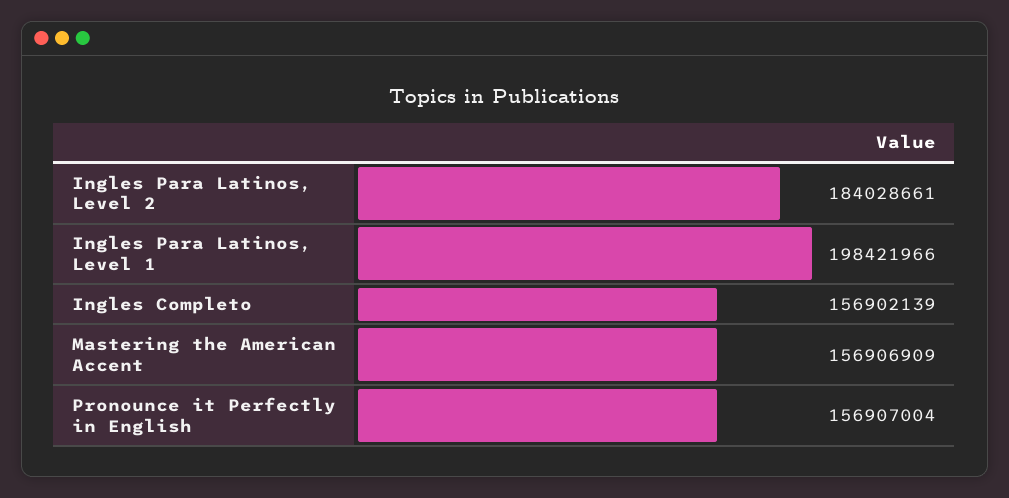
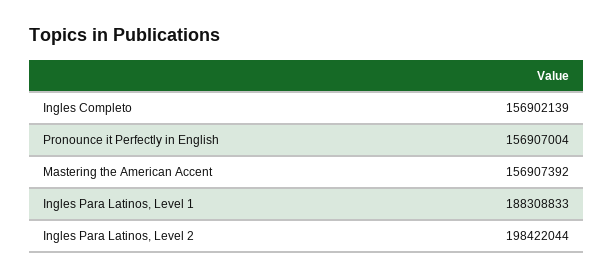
  {
-   "Ingles Para Latinos, Level 2": 184028661,
+   "Ingles Para Latinos, Level 2": 198422044,
-   "Ingles Para Latinos, Level 1": 198421966,
+   "Ingles Para Latinos, Level 1": 188308833,
    "Ingles Completo": 156902139,
-   "Mastering the American Accent": 156906909,
+   "Mastering the American Accent": 156907392,
    "Pronounce it Perfectly in English": 156907004
  }

